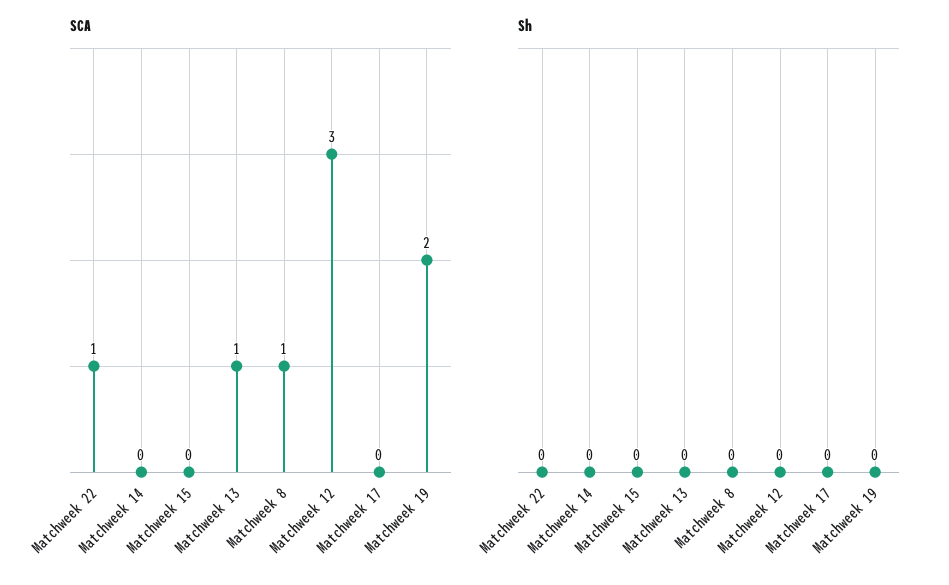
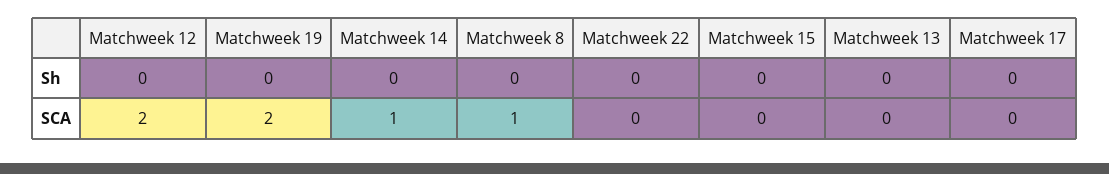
  {
    "SCA": {
-     "Matchweek 22": 1,
+     "Matchweek 22": 0,
-     "Matchweek 14": 0,
+     "Matchweek 14": 1,
      "Matchweek 15": 0,
-     "Matchweek 13": 1,
+     "Matchweek 13": 0,
      "Matchweek 8": 1,
-     "Matchweek 12": 3,
+     "Matchweek 12": 2,
      "Matchweek 17": 0,
      "Matchweek 19": 2
    },
    "Sh": {
      "Matchweek 22": 0,
      "Matchweek 14": 0,
      "Matchweek 15": 0,
      "Matchweek 13": 0,
      "Matchweek 8": 0,
      "Matchweek 12": 0,
      "Matchweek 17": 0,
      "Matchweek 19": 0
    }
  }

